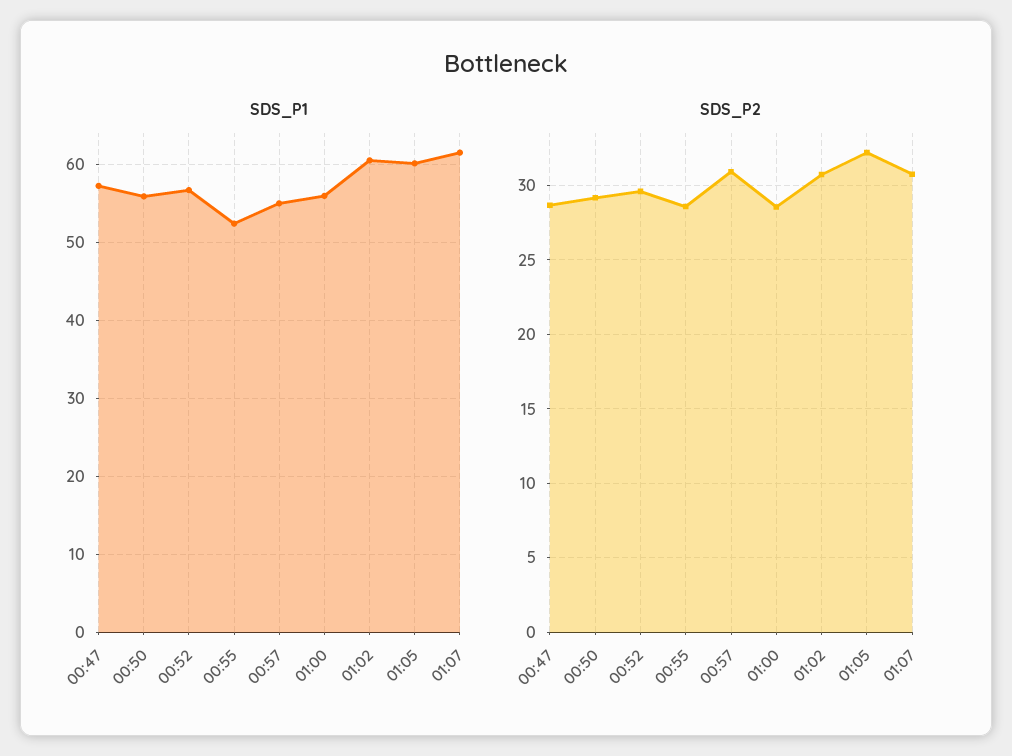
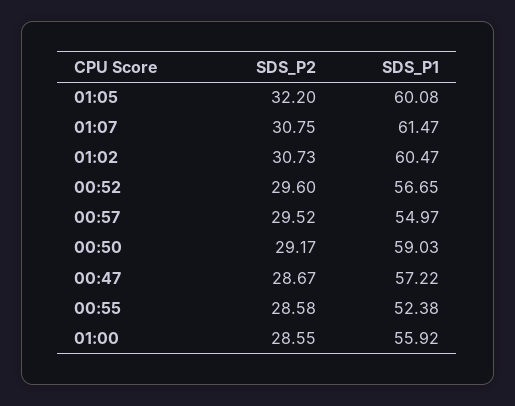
  {
    "SDS_P1": {
      "00:47": 57.22,
-     "00:50": 56,
+     "00:50": 59.03,
      "00:52": 56.65,
      "00:55": 52.38,
      "00:57": 54.97,
      "01:00": 55.92,
      "01:02": 60.47,
      "01:05": 60.08,
      "01:07": 61.47
    },
    "SDS_P2": {
      "00:47": 28.67,
      "00:50": 29.17,
      "00:52": 29.6,
      "00:55": 28.58,
-     "00:57": 31,
+     "00:57": 29.52,
      "01:00": 28.55,
      "01:02": 30.73,
      "01:05": 32.2,
      "01:07": 30.75
    }
  }

